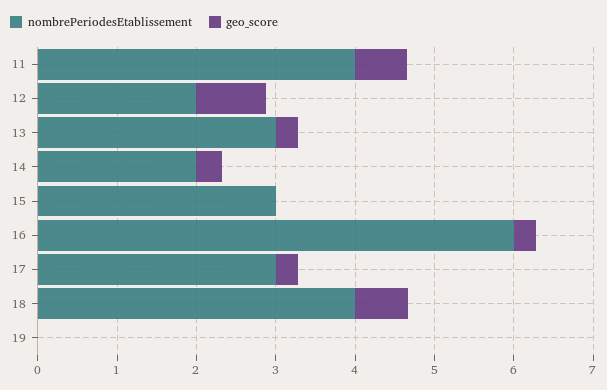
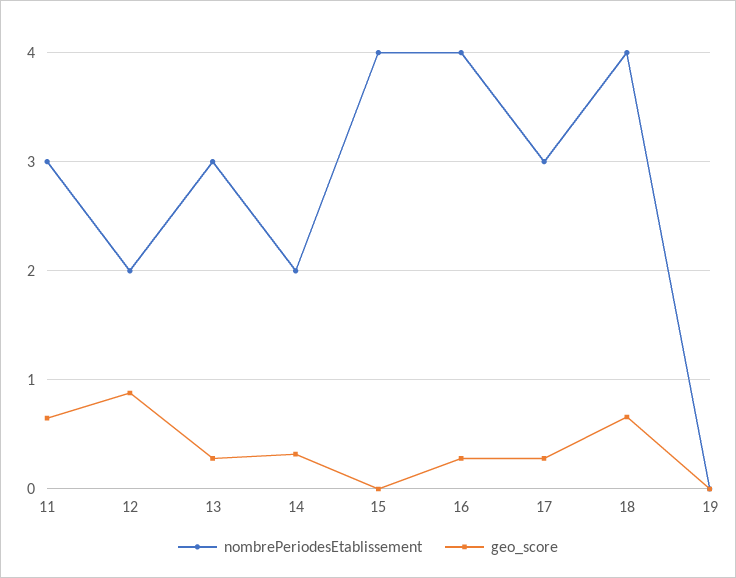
  {
    "nombrePeriodesEtablissement": {
-     "11": 4,
+     "11": 3,
      "12": 2,
      "13": 3,
      "14": 2,
-     "15": 3,
+     "15": 4,
-     "16": 6,
+     "16": 4,
      "17": 3,
      "18": 4,
      "19": 0
    },
    "geo_score": {
      "11": 0.7,
      "12": 0.9,
      "13": 0.3,
      "14": 0.3,
      "15": 0,
      "16": 0.3,
      "17": 0.3,
      "18": 0.7,
      "19": 0
    }
  }

